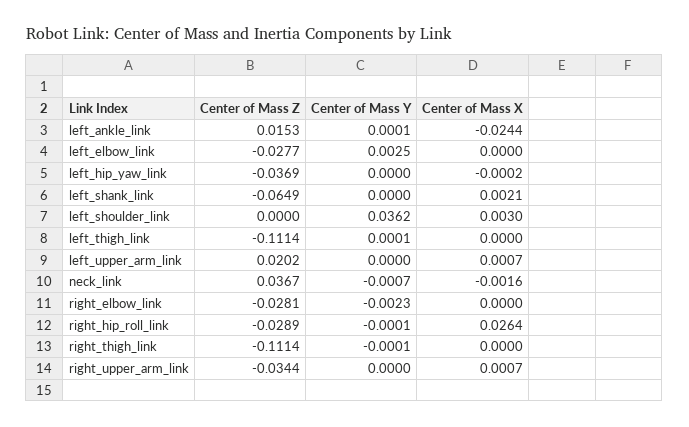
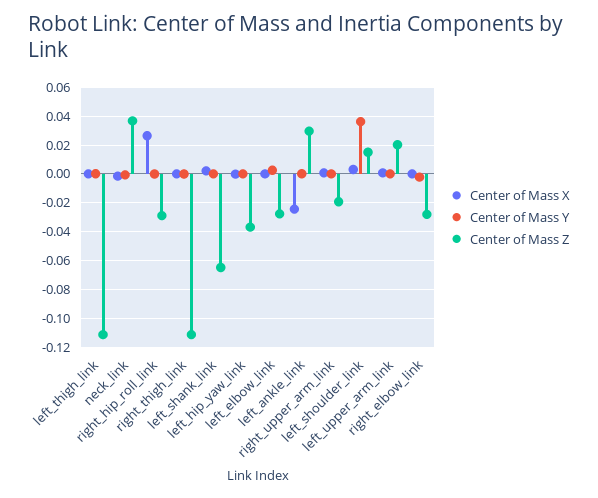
  {
    "Center of Mass Z": {
-     "left_ankle_link": 0.0153,
+     "left_ankle_link": 0.03,
      "left_elbow_link": -0.0277,
      "left_hip_yaw_link": -0.0369,
      "left_shank_link": -0.0649,
-     "left_shoulder_link": 0,
+     "left_shoulder_link": 0.015,
      "left_thigh_link": -0.1114,
      "left_upper_arm_link": 0.0202,
      "neck_link": 0.0367,
      "right_elbow_link": -0.0281,
      "right_hip_roll_link": -0.0289,
      "right_thigh_link": -0.1114,
-     "right_upper_arm_link": -0.0344
+     "right_upper_arm_link": -0.02
    },
    "Center of Mass Y": {
      "left_ankle_link": 0.0001,
      "left_elbow_link": 0.0025,
      "left_hip_yaw_link": 0,
      "left_shank_link": 0,
      "left_shoulder_link": 0.0362,
      "left_thigh_link": 0.0001,
      "left_upper_arm_link": 0,
      "neck_link": -0.0007,
      "right_elbow_link": -0.0023,
      "right_hip_roll_link": -0.0001,
      "right_thigh_link": -0.0001,
      "right_upper_arm_link": 0
    },
    "Center of Mass X": {
      "left_ankle_link": -0.0244,
      "left_elbow_link": 0,
      "left_hip_yaw_link": -0.0002,
      "left_shank_link": 0.0021,
      "left_shoulder_link": 0.003,
      "left_thigh_link": 0,
      "left_upper_arm_link": 0.0007,
      "neck_link": -0.0016,
      "right_elbow_link": 0,
      "right_hip_roll_link": 0.0264,
      "right_thigh_link": 0,
      "right_upper_arm_link": 0.0007
    }
  }

